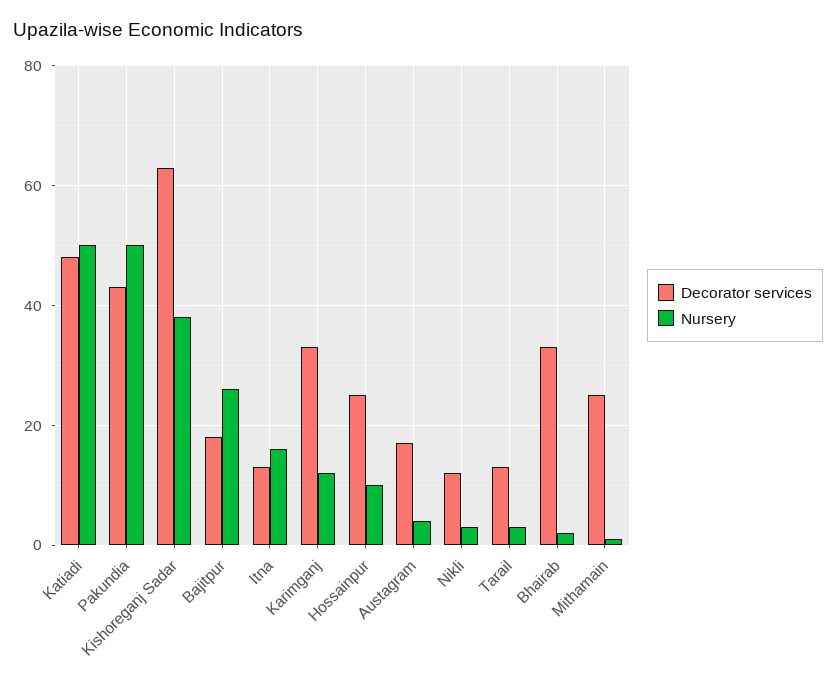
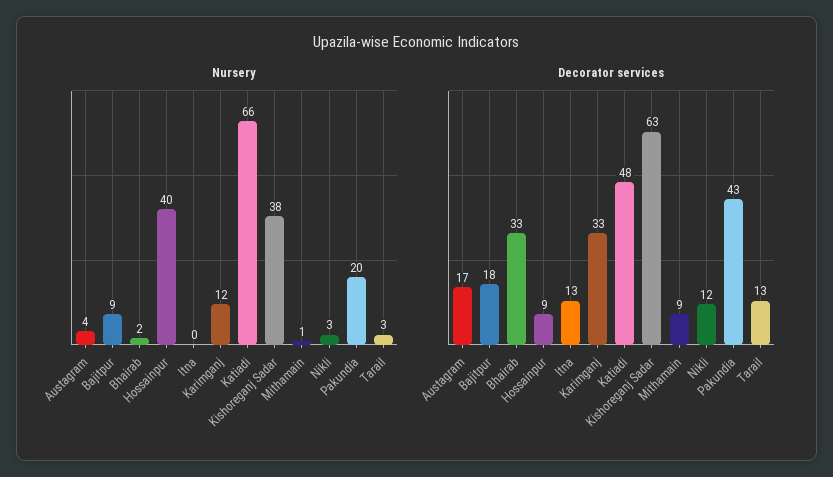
  {
    "Decorator services": {
      "Katiadi": 48,
      "Pakundia": 43,
      "Kishoreganj Sadar": 63,
      "Bajitpur": 18,
      "Itna": 13,
      "Karimganj": 33,
-     "Hossainpur": 25,
+     "Hossainpur": 9,
      "Austagram": 17,
      "Nikli": 12,
      "Tarail": 13,
      "Bhairab": 33,
-     "Mithamain": 25
+     "Mithamain": 9
    },
    "Nursery": {
-     "Katiadi": 50,
+     "Katiadi": 66,
-     "Pakundia": 50,
+     "Pakundia": 20,
      "Kishoreganj Sadar": 38,
-     "Bajitpur": 25,
+     "Bajitpur": 9,
-     "Itna": 15,
+     "Itna": 0,
      "Karimganj": 12,
-     "Hossainpur": 10,
+     "Hossainpur": 40,
      "Austagram": 4,
      "Nikli": 3,
      "Tarail": 3,
      "Bhairab": 2,
      "Mithamain": 1
    }
  }

